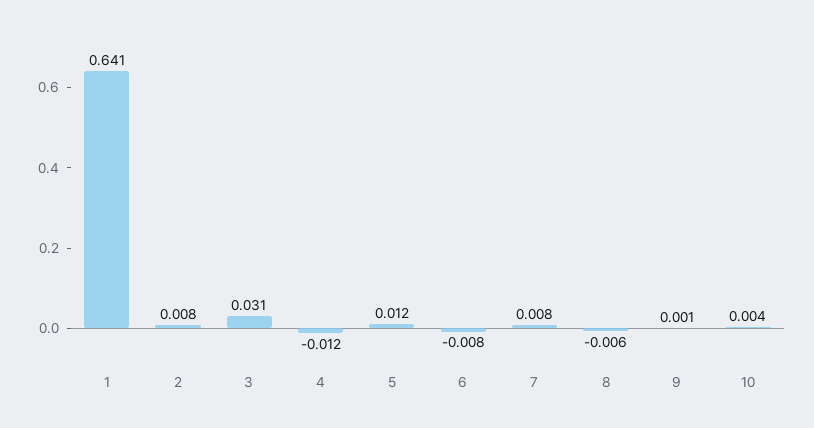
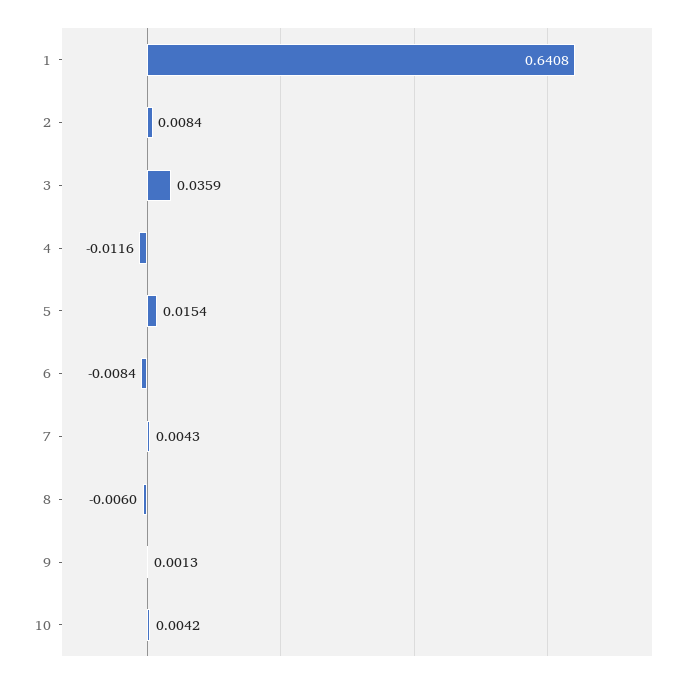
  {
    "1": 0.6408,
    "2": 0.0084,
-   "3": 0.031,
+   "3": 0.0359,
    "4": -0.0116,
-   "5": 0.012,
+   "5": 0.0154,
    "6": -0.0084,
-   "7": 0.008,
+   "7": 0.0043,
    "8": -0.006,
    "9": 0.0013,
    "10": 0.0042
  }

